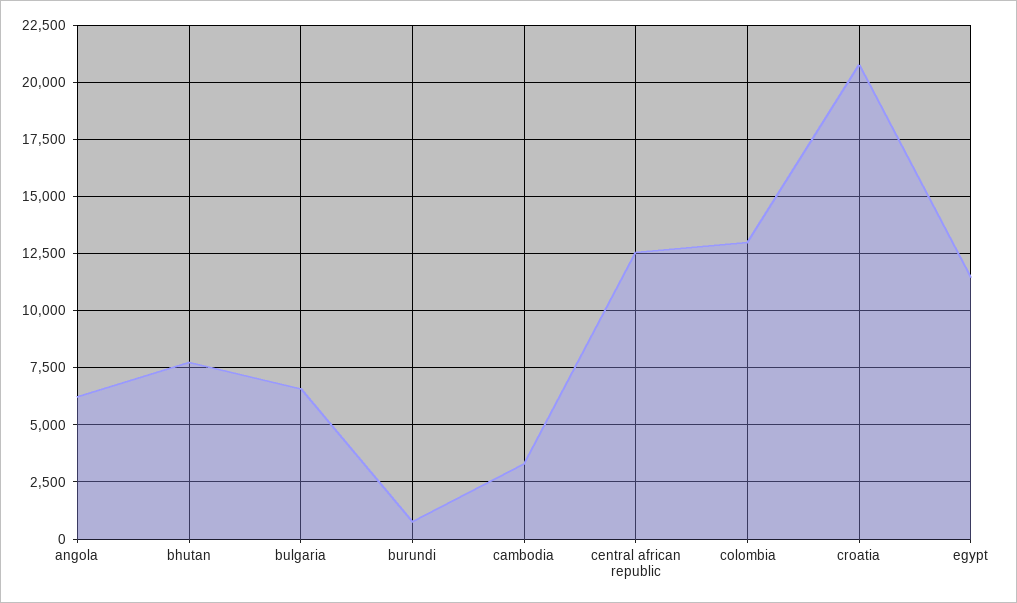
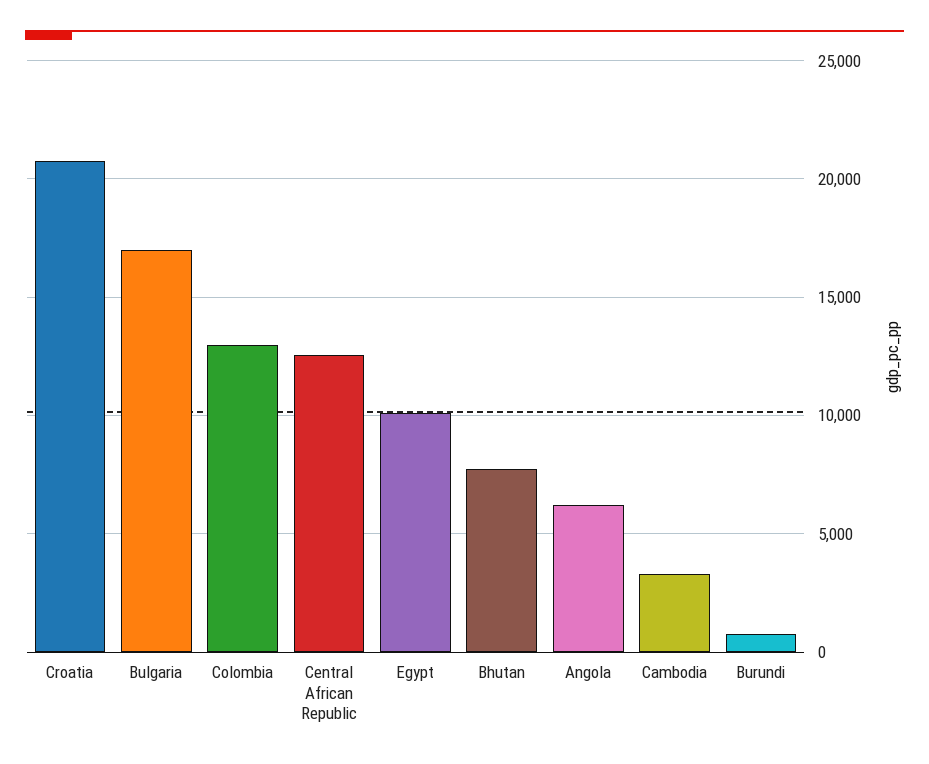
  {
    "angola": 6000,
    "bhutan": 7500,
-   "bulgaria": 6500,
+   "bulgaria": 17000,
    "burundi": 500,
    "cambodia": 3500,
    "central african republic": 12500,
    "colombia": 13000,
    "croatia": 21000,
-   "egypt": 11500
+   "egypt": 10000
  }

